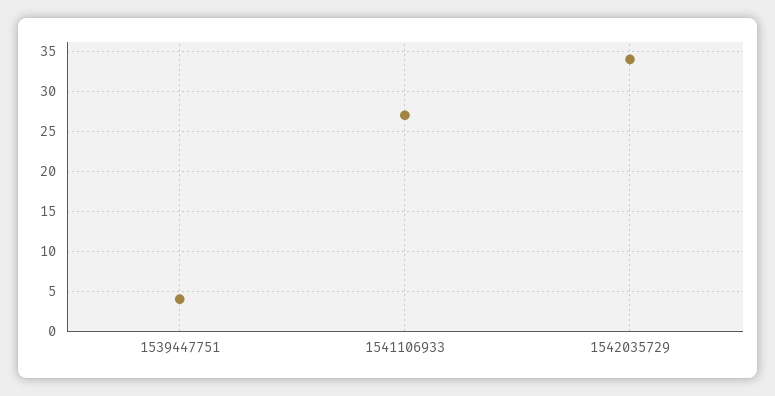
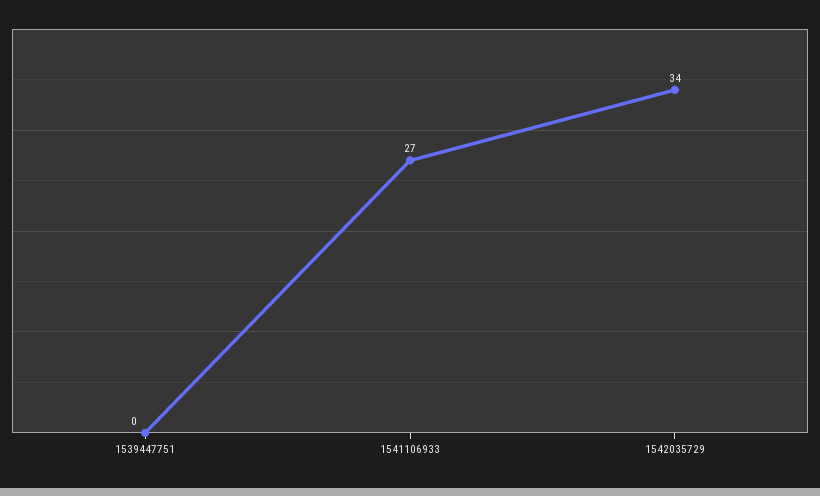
  {
-   "1539447751": 4,
+   "1539447751": 0,
    "1541106933": 27,
    "1542035729": 34
  }

